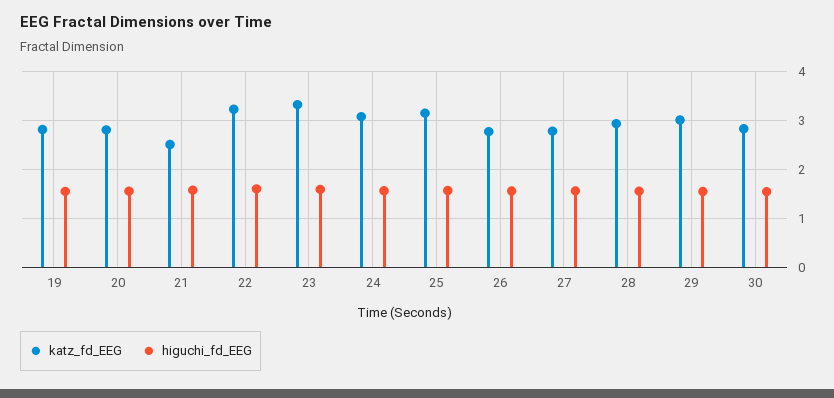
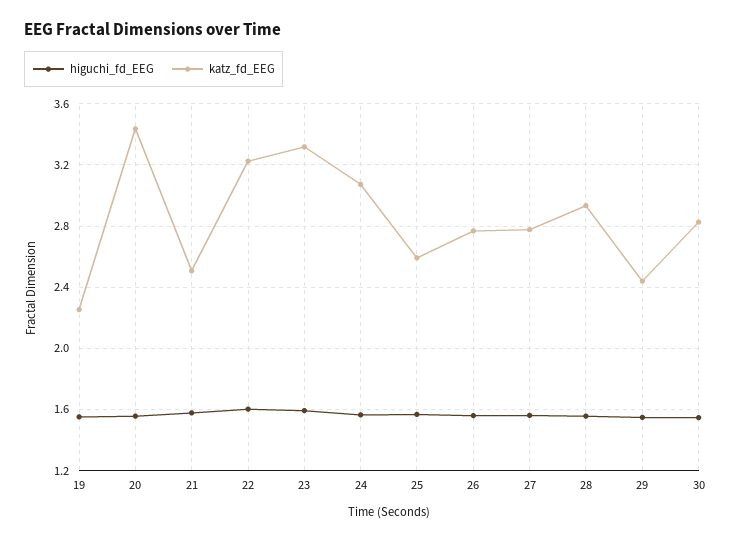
  {
    "katz_fd_EEG": {
-     "19": 2.8,
+     "19": 2.25,
-     "20": 2.8,
+     "20": 3.45,
      "21": 2.5,
      "22": 3.25,
      "23": 3.3,
      "24": 3.05,
-     "25": 3.2,
+     "25": 2.6,
      "26": 2.75,
      "27": 2.8,
      "28": 2.95,
-     "29": 3,
+     "29": 2.45,
      "30": 2.85
    },
    "higuchi_fd_EEG": {
      "19": 1.55,
      "20": 1.55,
      "21": 1.6,
      "22": 1.6,
      "23": 1.6,
      "24": 1.55,
      "25": 1.55,
      "26": 1.55,
      "27": 1.55,
      "28": 1.55,
      "29": 1.55,
      "30": 1.55
    }
  }

